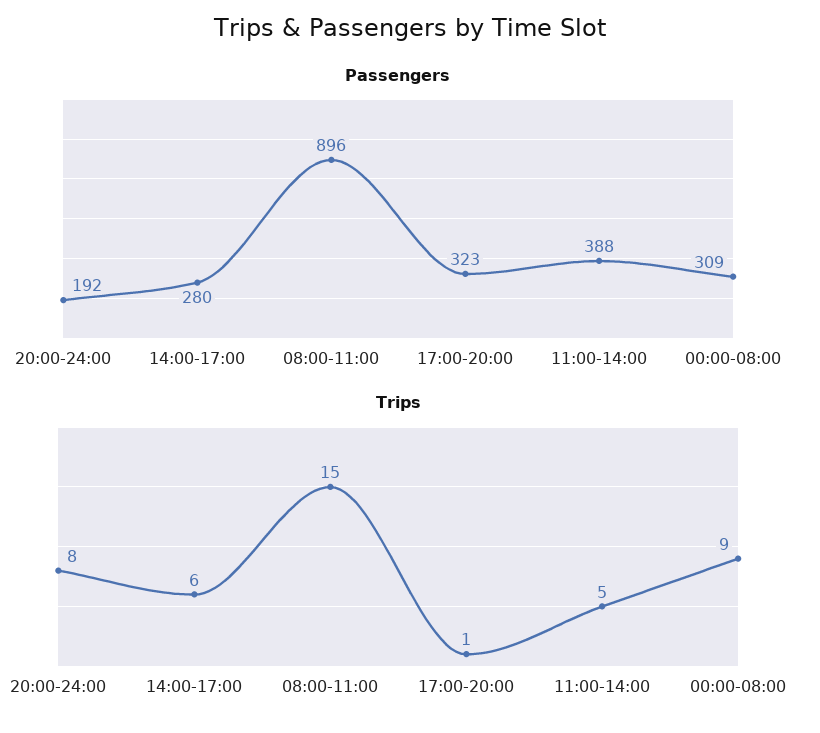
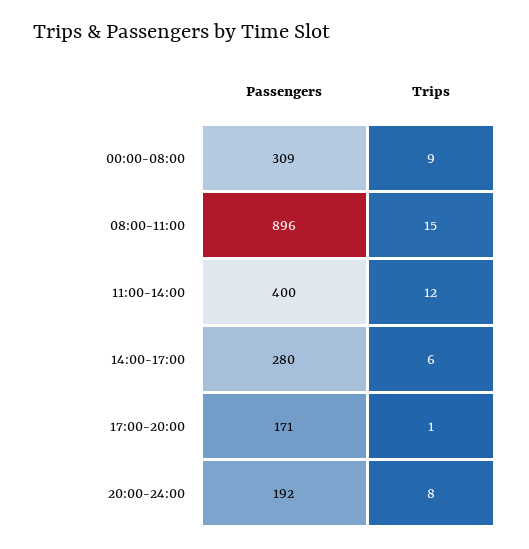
  {
    "Passengers": {
      "20:00-24:00": 192,
      "14:00-17:00": 280,
      "08:00-11:00": 896,
-     "17:00-20:00": 323,
+     "17:00-20:00": 171,
-     "11:00-14:00": 388,
+     "11:00-14:00": 400,
      "00:00-08:00": 309
    },
    "Trips": {
      "20:00-24:00": 8,
      "14:00-17:00": 6,
      "08:00-11:00": 15,
      "17:00-20:00": 1,
-     "11:00-14:00": 5,
+     "11:00-14:00": 12,
      "00:00-08:00": 9
    }
  }

